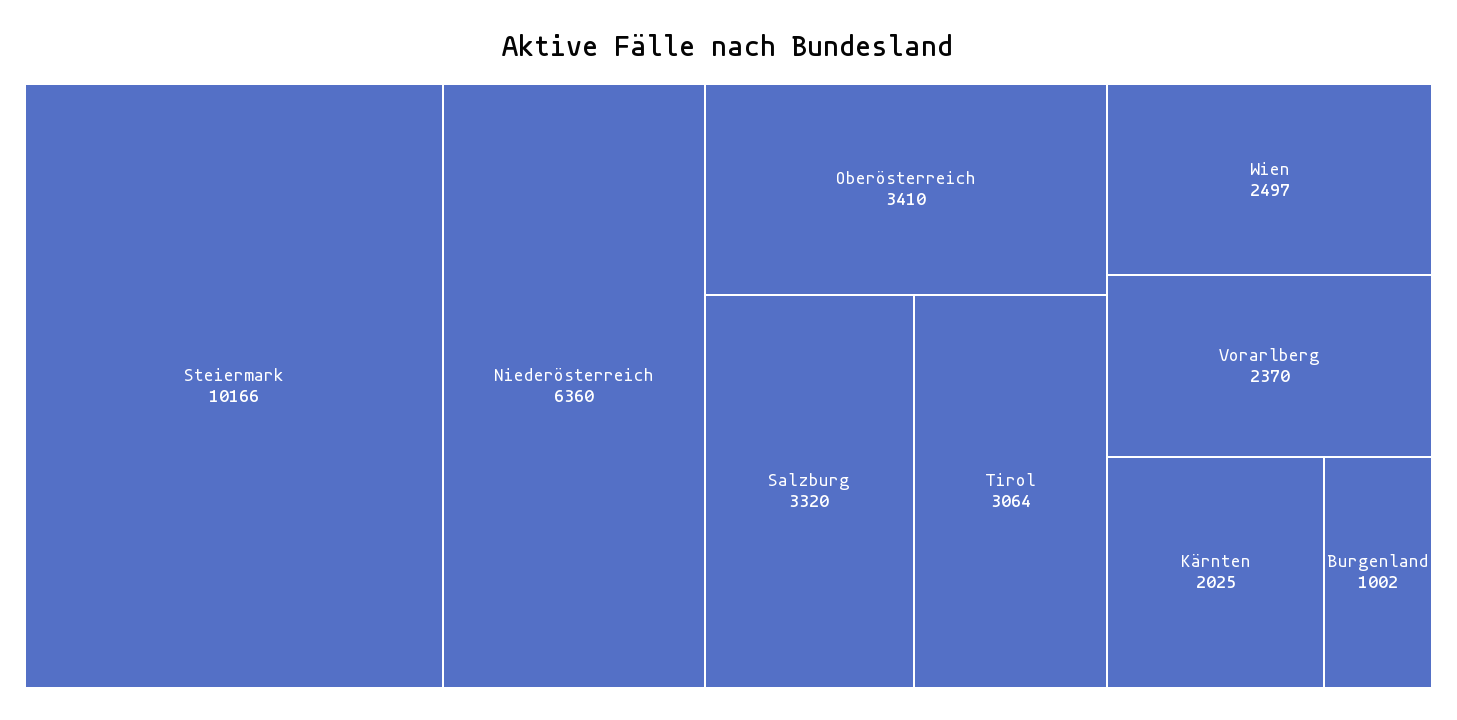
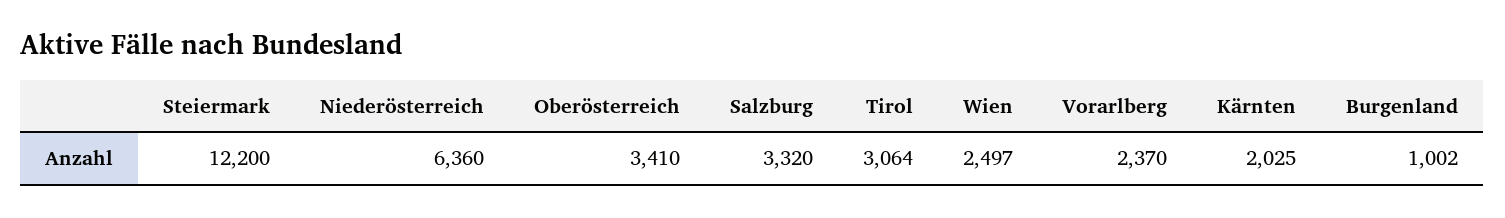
  {
-   "Steiermark": 10166,
+   "Steiermark": 12200,
    "Niederösterreich": 6360,
    "Oberösterreich": 3410,
    "Salzburg": 3320,
    "Tirol": 3064,
    "Wien": 2497,
    "Vorarlberg": 2370,
    "Kärnten": 2025,
    "Burgenland": 1002
  }

